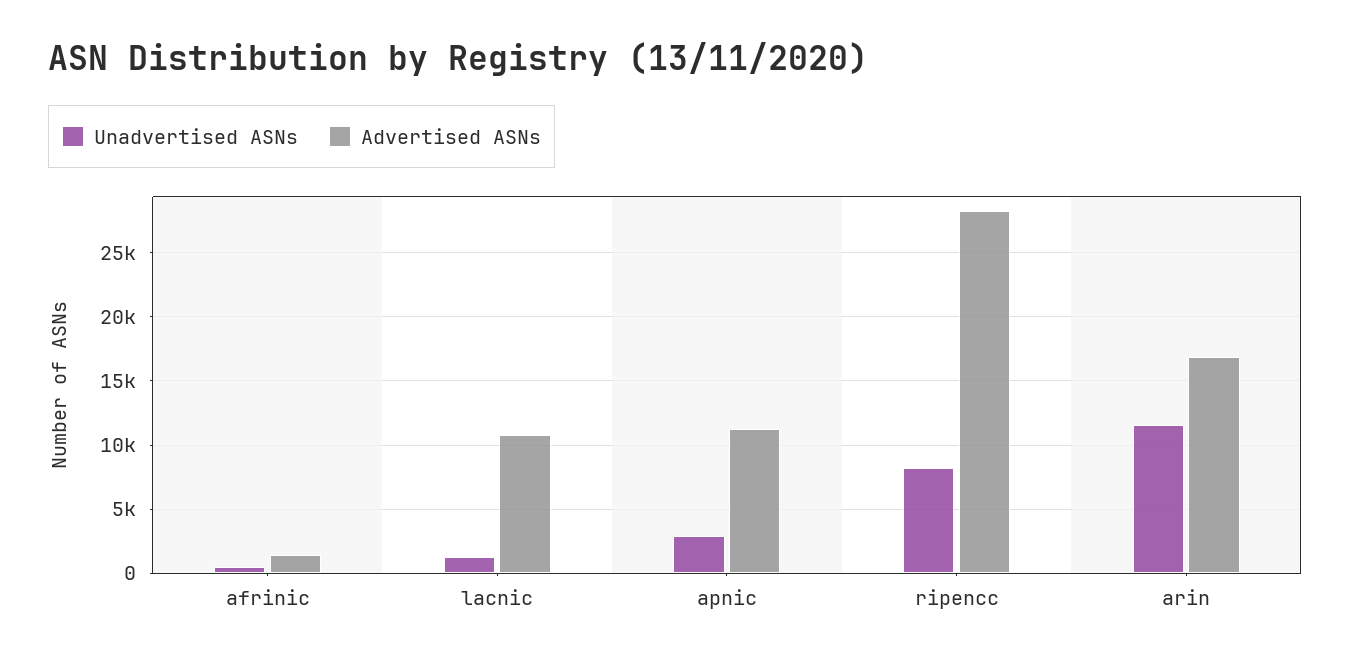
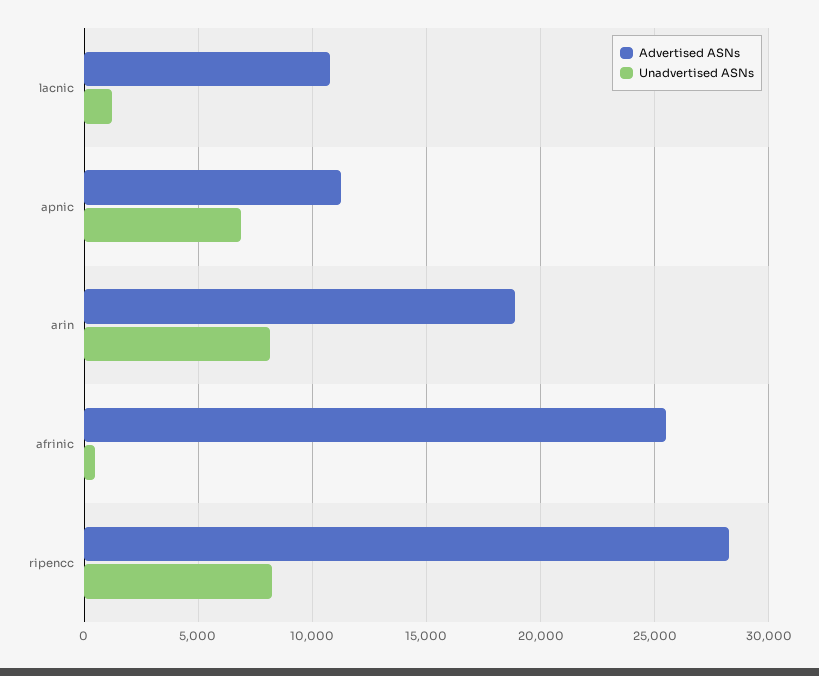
  {
    "Unadvertised ASNs": {
      "afrinic": 500,
      "lacnic": 1000,
-     "apnic": 3000,
+     "apnic": 7000,
      "ripencc": 8000,
-     "arin": 11500
+     "arin": 8000
    },
    "Advertised ASNs": {
-     "afrinic": 1500,
+     "afrinic": 25500,
      "lacnic": 11000,
      "apnic": 11500,
      "ripencc": 28000,
-     "arin": 17000
+     "arin": 19000
    }
  }

